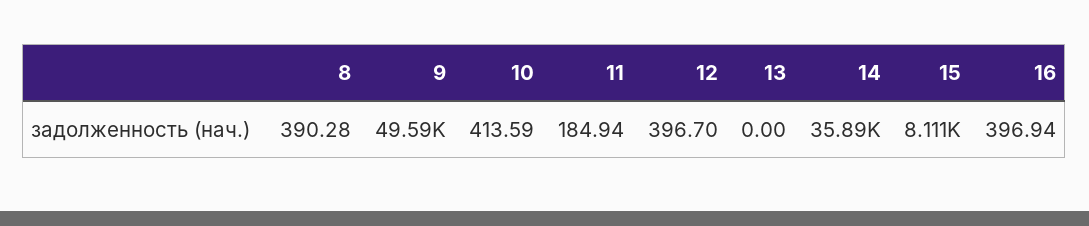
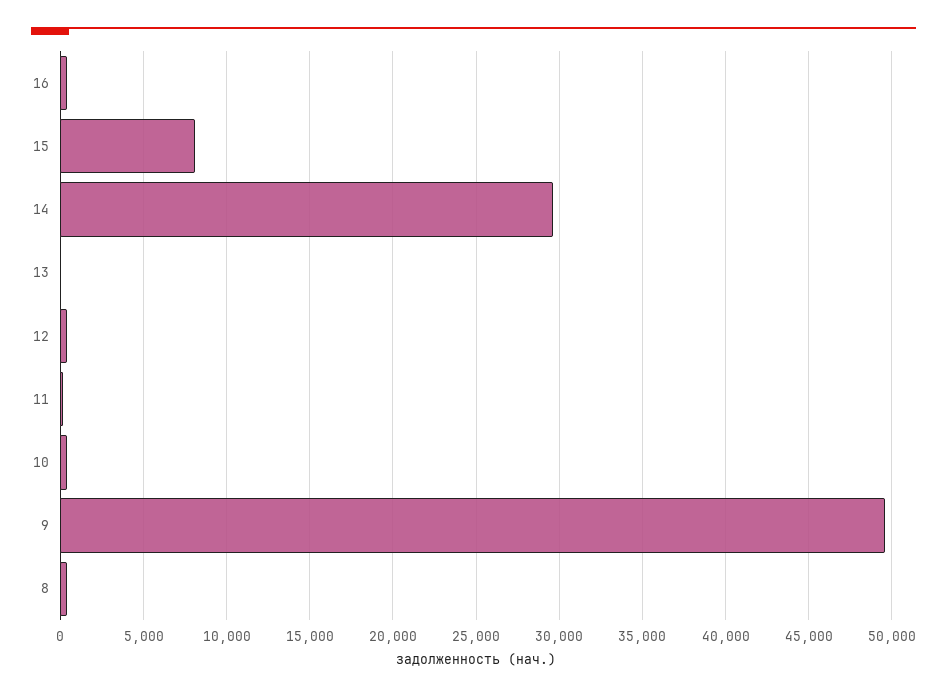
  {
    "8": 390.28,
    "9": 49590,
    "10": 413.59,
    "11": 184.94,
    "12": 396.7,
    "13": 0,
-   "14": 35890,
+   "14": 29500,
    "15": 8111,
    "16": 396.94
  }

